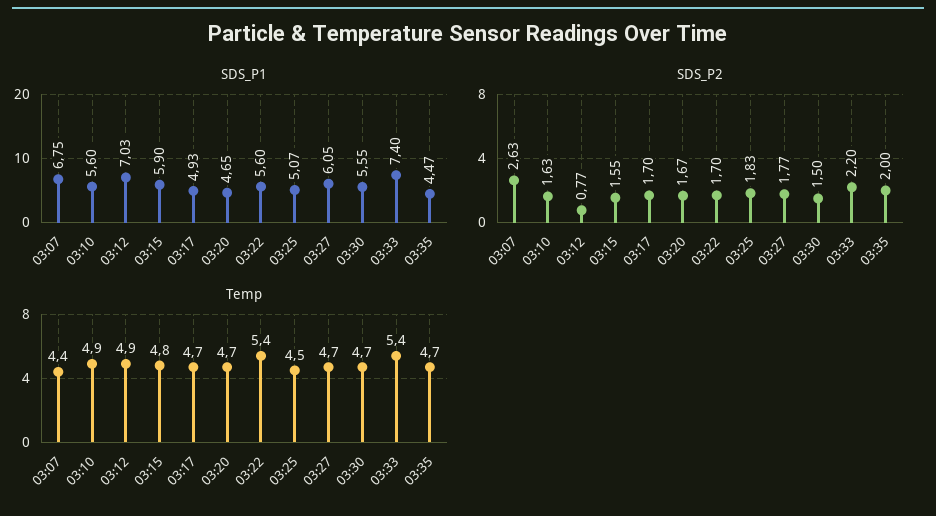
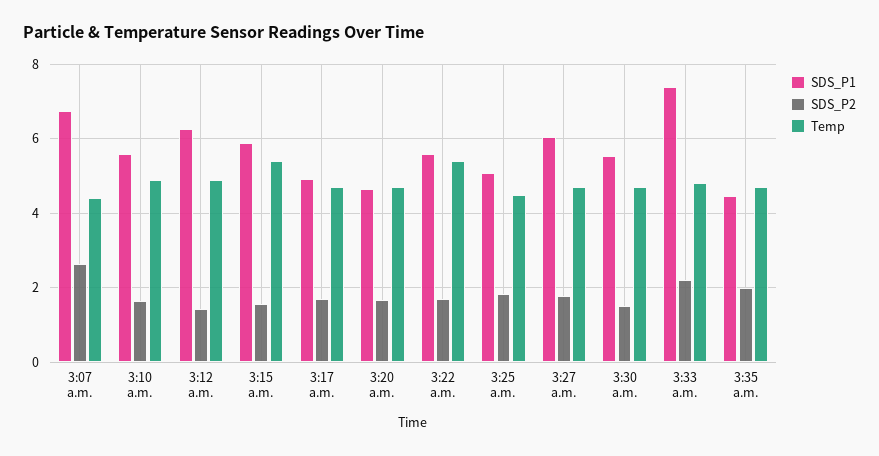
  {
    "SDS_P1": {
      "03:07": 6.75,
      "03:10": 5.6,
-     "03:12": 7.03,
+     "03:12": 6.2,
      "03:15": 5.9,
      "03:17": 4.93,
      "03:20": 4.65,
      "03:22": 5.6,
      "03:25": 5.07,
      "03:27": 6.05,
      "03:30": 5.55,
      "03:33": 7.4,
      "03:35": 4.47
    },
    "SDS_P2": {
      "03:07": 2.63,
      "03:10": 1.63,
-     "03:12": 0.77,
+     "03:12": 1.4,
      "03:15": 1.55,
      "03:17": 1.7,
      "03:20": 1.67,
      "03:22": 1.7,
      "03:25": 1.83,
      "03:27": 1.77,
      "03:30": 1.5,
      "03:33": 2.2,
      "03:35": 2
    },
    "Temp": {
      "03:07": 4.4,
      "03:10": 4.9,
      "03:12": 4.9,
-     "03:15": 4.8,
+     "03:15": 5.4,
      "03:17": 4.7,
      "03:20": 4.7,
      "03:22": 5.4,
      "03:25": 4.5,
      "03:27": 4.7,
      "03:30": 4.7,
-     "03:33": 5.4,
+     "03:33": 4.8,
      "03:35": 4.7
    }
  }

